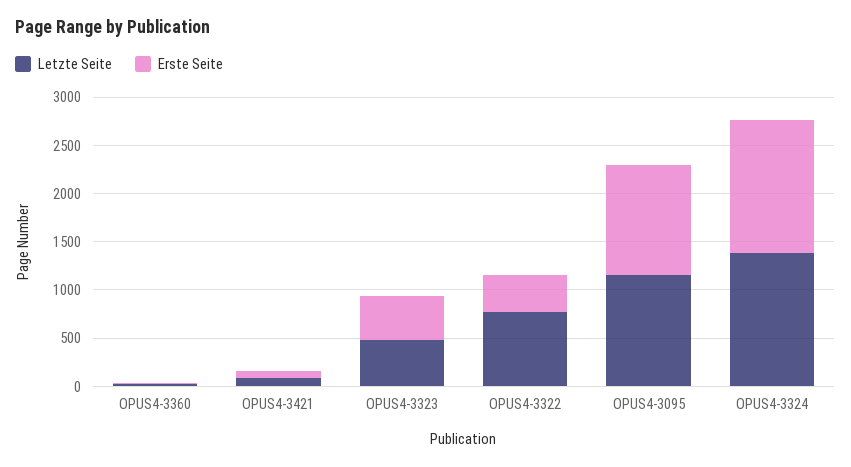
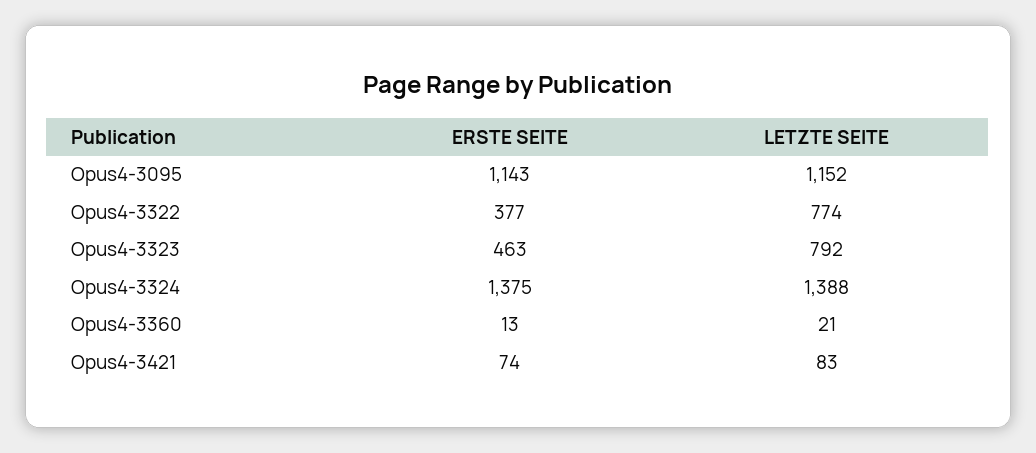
  {
    "Letzte Seite": {
      "OPUS4-3360": 21,
      "OPUS4-3421": 83,
-     "OPUS4-3323": 500,
+     "OPUS4-3323": 792,
      "OPUS4-3322": 774,
      "OPUS4-3095": 1152,
      "OPUS4-3324": 1388
    },
    "Erste Seite": {
      "OPUS4-3360": 13,
      "OPUS4-3421": 74,
      "OPUS4-3323": 463,
      "OPUS4-3322": 377,
      "OPUS4-3095": 1143,
      "OPUS4-3324": 1375
    }
  }

